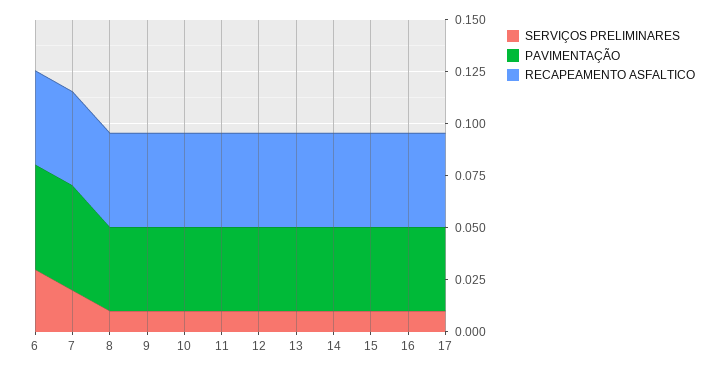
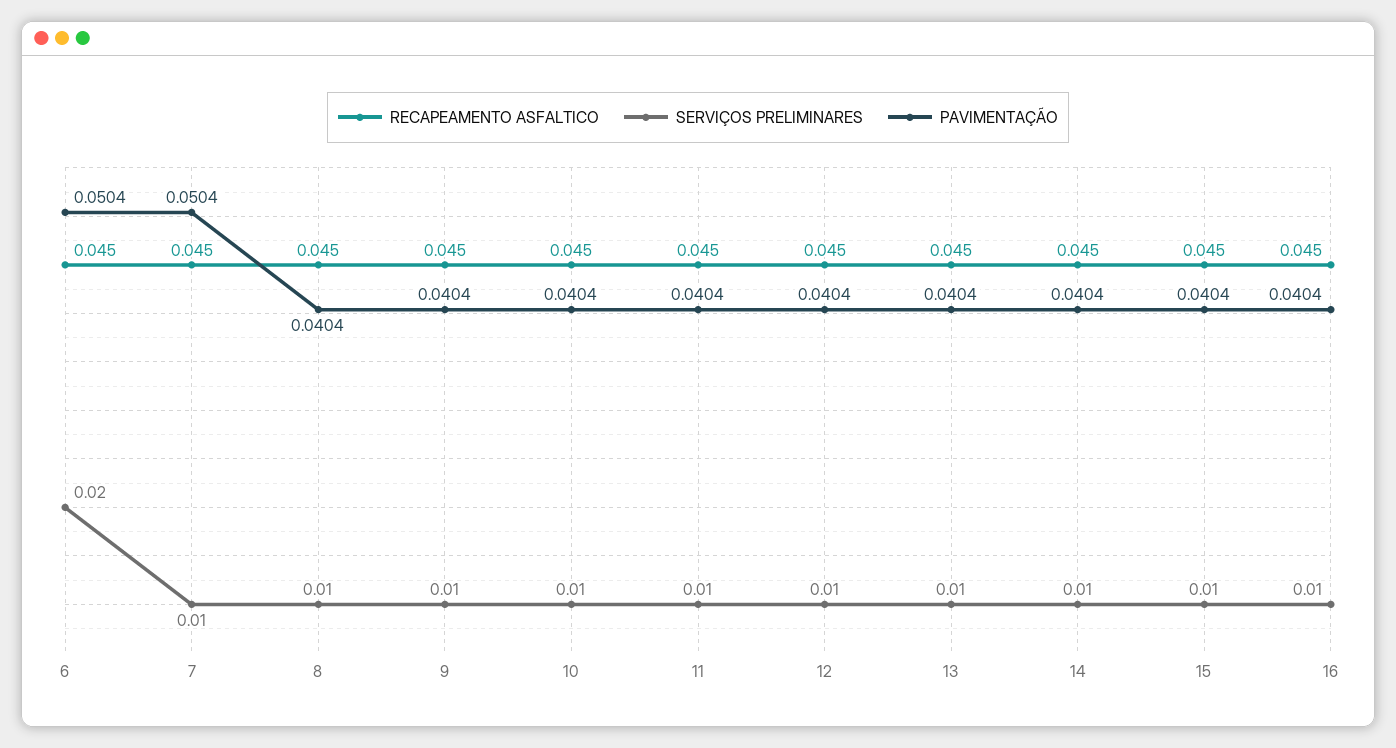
  {
    "SERVIÇOS PRELIMINARES": {
-     "6": 0.03,
+     "6": 0.02,
-     "7": 0.02,
+     "7": 0.01,
      "8": 0.01,
      "9": 0.01,
      "10": 0.01,
      "11": 0.01,
      "12": 0.01,
      "13": 0.01,
      "14": 0.01,
      "15": 0.01,
-     "16": 0.01,
+     "16": 0.01
-     "17": 0.01
    },
    "PAVIMENTAÇÃO": {
      "6": 0.0504,
      "7": 0.0504,
      "8": 0.0404,
      "9": 0.0404,
      "10": 0.0404,
      "11": 0.0404,
      "12": 0.0404,
      "13": 0.0404,
      "14": 0.0404,
      "15": 0.0404,
-     "16": 0.0404,
+     "16": 0.0404
-     "17": 0.04
    },
    "RECAPEAMENTO ASFALTICO": {
      "6": 0.045,
      "7": 0.045,
      "8": 0.045,
      "9": 0.045,
      "10": 0.045,
      "11": 0.045,
      "12": 0.045,
      "13": 0.045,
      "14": 0.045,
      "15": 0.045,
-     "16": 0.045,
+     "16": 0.045
-     "17": 0.045
    }
  }

